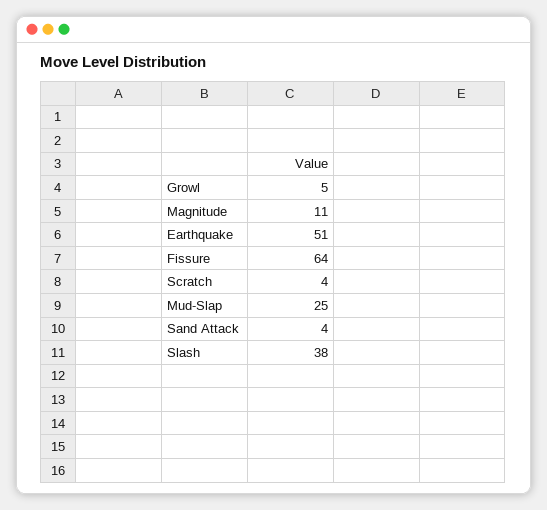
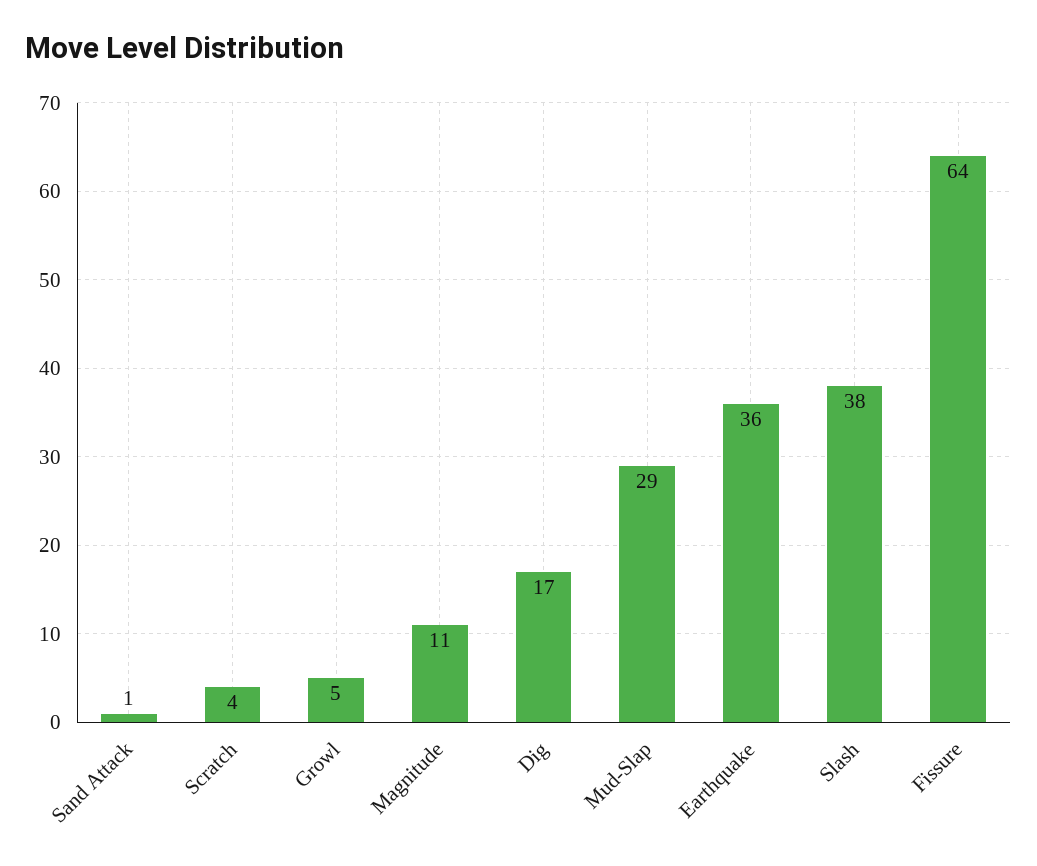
  {
    "Growl": 5,
    "Magnitude": 11,
-   "Earthquake": 51,
+   "Earthquake": 36,
    "Fissure": 64,
    "Scratch": 4,
-   "Mud-Slap": 25,
+   "Mud-Slap": 29,
-   "Sand Attack": 4,
+   "Sand Attack": 1,
-   "Slash": 38
+   "Slash": 38,
+   "Dig": 17
  }

